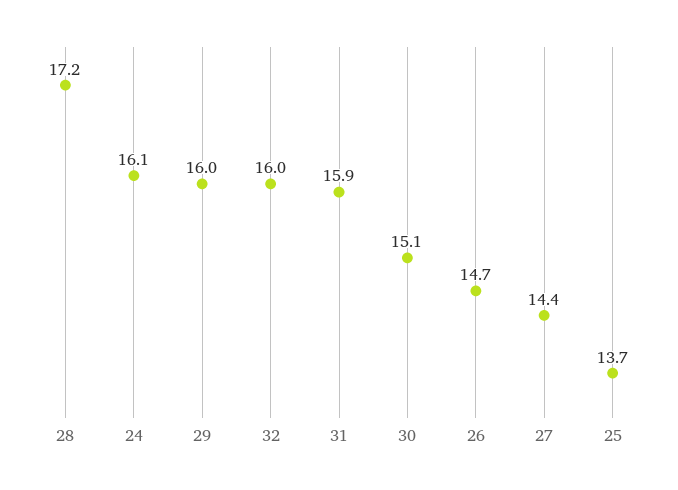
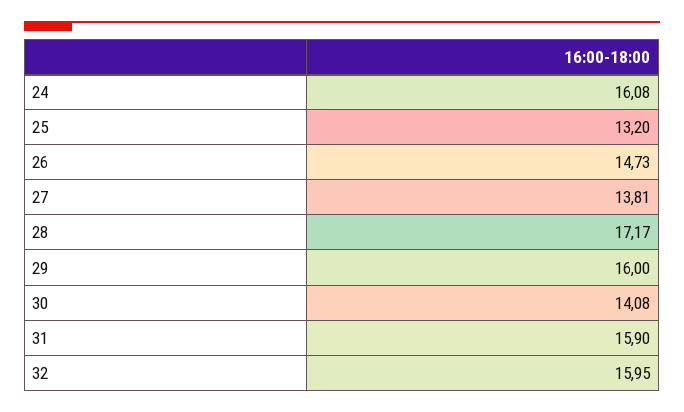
  {
    "28": 17.17,
    "24": 16.08,
    "29": 16,
    "32": 15.95,
    "31": 15.9,
-   "30": 15.1,
+   "30": 14.08,
    "26": 14.73,
-   "27": 14.4,
+   "27": 13.81,
-   "25": 13.7
+   "25": 13.2
  }

